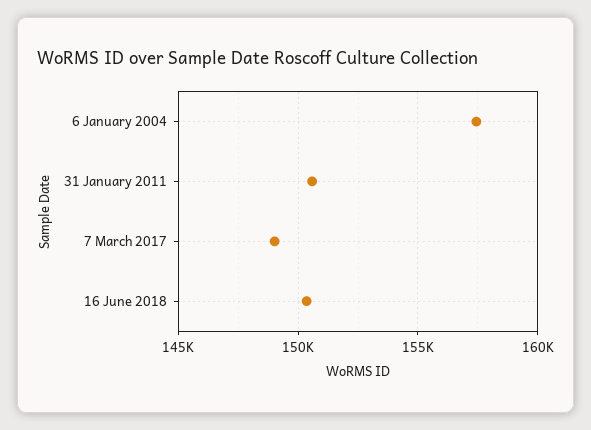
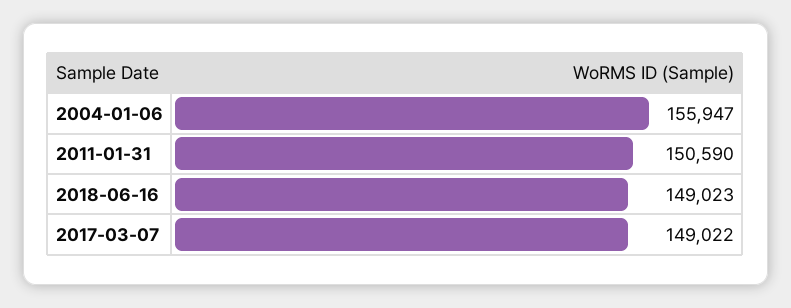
  {
-   "6 January 2004": 157500,
+   "6 January 2004": 155947,
    "31 January 2011": 150590,
    "7 March 2017": 149022,
-   "16 June 2018": 150500
+   "16 June 2018": 149023
  }

